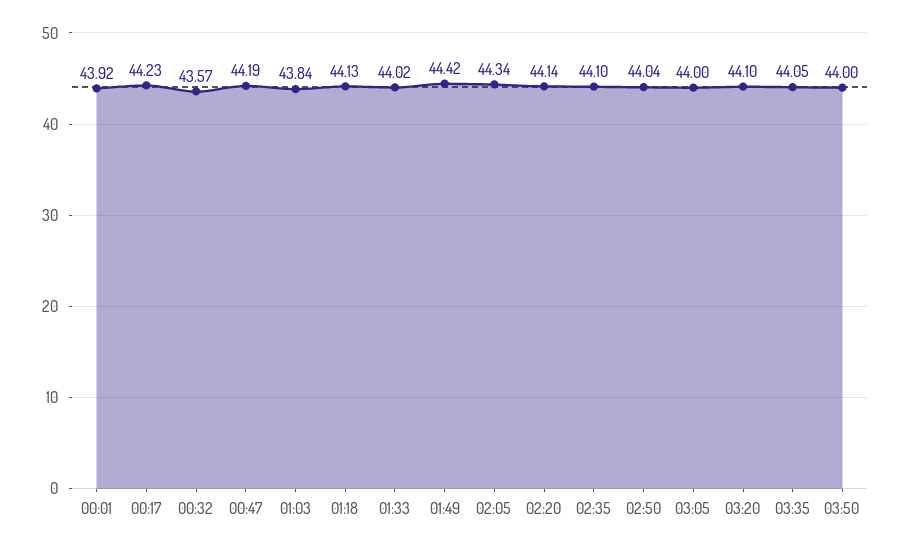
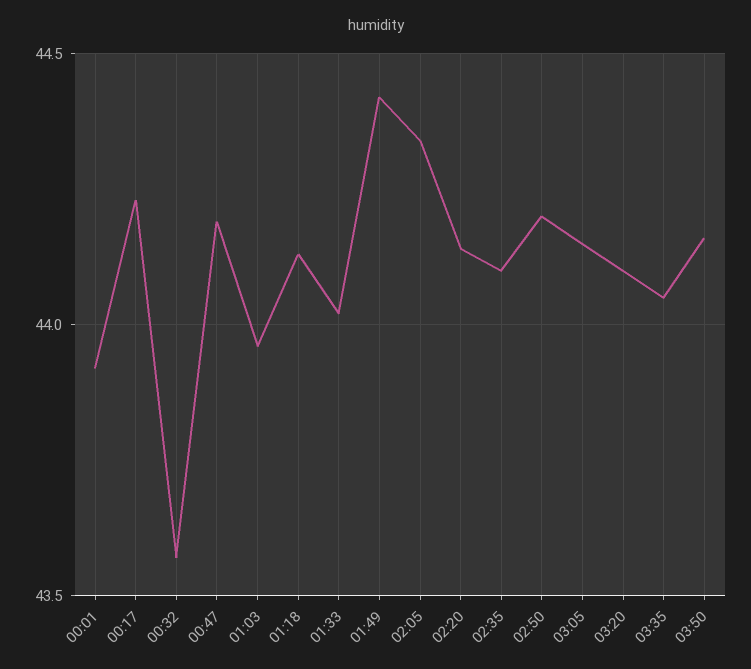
  {
    "00:01": 43.92,
    "00:17": 44.23,
    "00:32": 43.57,
    "00:47": 44.19,
-   "01:03": 43.84,
+   "01:03": 43.95,
    "01:18": 44.13,
    "01:33": 44.02,
    "01:49": 44.42,
    "02:05": 44.34,
    "02:20": 44.14,
    "02:35": 44.1,
-   "02:50": 44.04,
+   "02:50": 44.2,
-   "03:05": 44,
+   "03:05": 44.15,
    "03:20": 44.1,
    "03:35": 44.05,
-   "03:50": 44
+   "03:50": 44.15
  }

